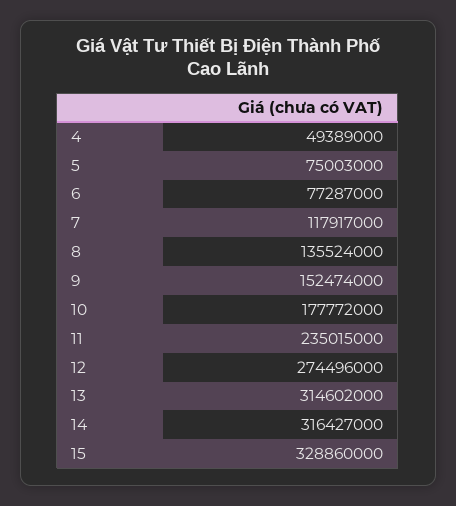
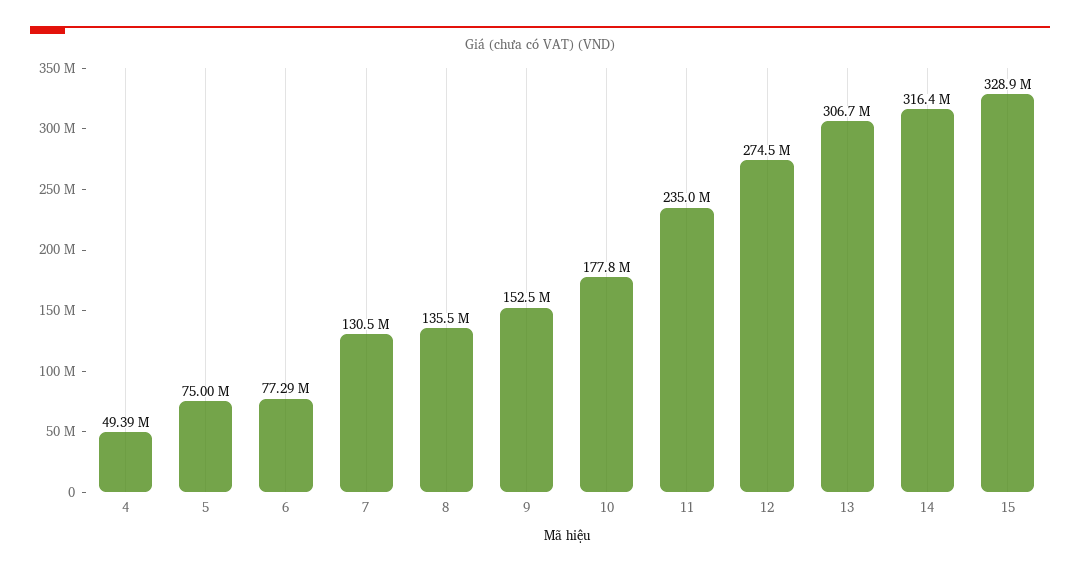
  {
    "4": 49389000,
    "5": 75003000,
    "6": 77287000,
-   "7": 117917000,
+   "7": 130500000,
    "8": 135524000,
    "9": 152474000,
    "10": 177772000,
    "11": 235015000,
    "12": 274496000,
-   "13": 314602000,
+   "13": 306700000,
    "14": 316427000,
    "15": 328860000
  }

